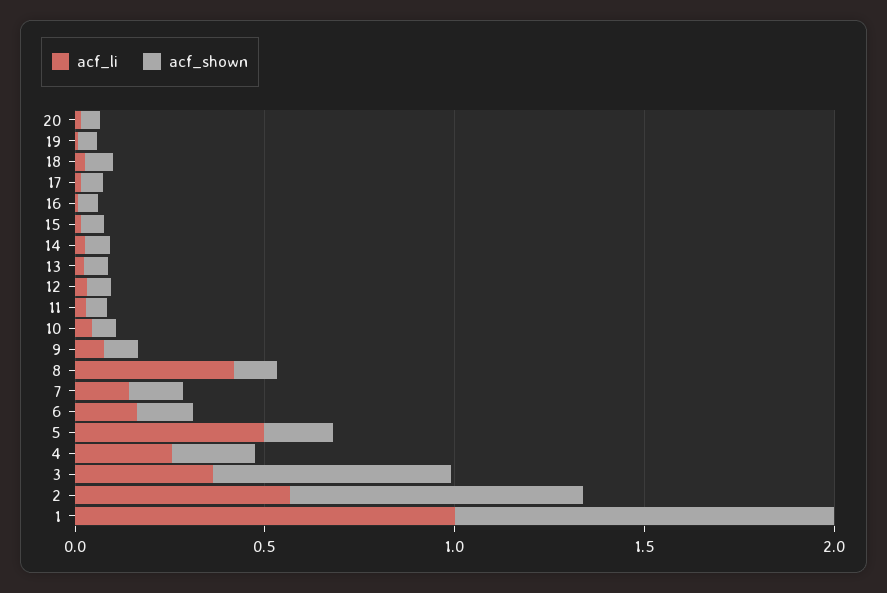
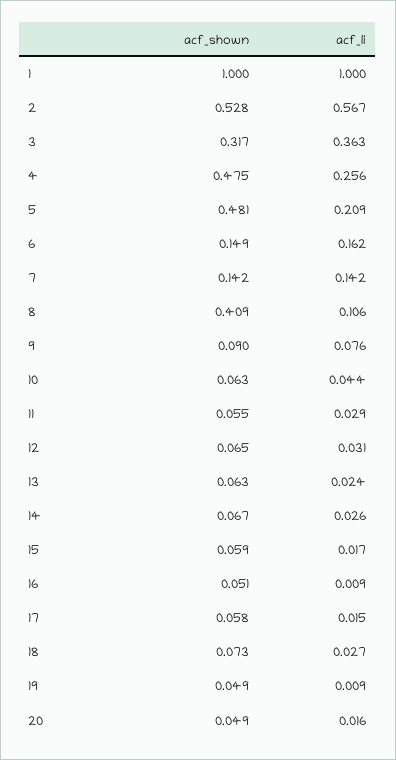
  {
    "acf_li": {
      "20": 0.016,
      "19": 0.009,
      "18": 0.027,
      "17": 0.015,
      "16": 0.009,
      "15": 0.017,
      "14": 0.026,
      "13": 0.024,
      "12": 0.031,
      "11": 0.029,
      "10": 0.044,
      "9": 0.076,
-     "8": 0.4,
+     "8": 0.106,
      "7": 0.142,
      "6": 0.162,
-     "5": 0.5,
+     "5": 0.209,
      "4": 0.256,
      "3": 0.363,
      "2": 0.567,
      "1": 1
    },
    "acf_shown": {
      "20": 0.049,
      "19": 0.049,
      "18": 0.073,
      "17": 0.058,
      "16": 0.051,
      "15": 0.059,
      "14": 0.067,
      "13": 0.063,
      "12": 0.065,
      "11": 0.055,
      "10": 0.063,
      "9": 0.09,
-     "8": 0.1,
+     "8": 0.409,
      "7": 0.142,
      "6": 0.149,
-     "5": 0.2,
+     "5": 0.481,
-     "4": 0.2,
+     "4": 0.475,
-     "3": 0.6,
+     "3": 0.317,
-     "2": 0.8,
+     "2": 0.528,
      "1": 1
    }
  }

